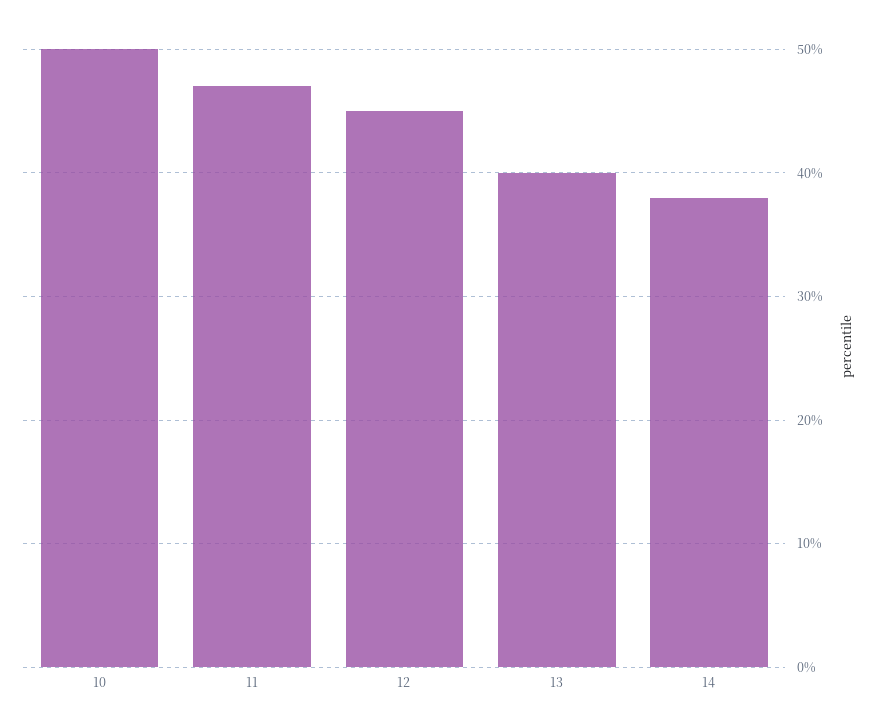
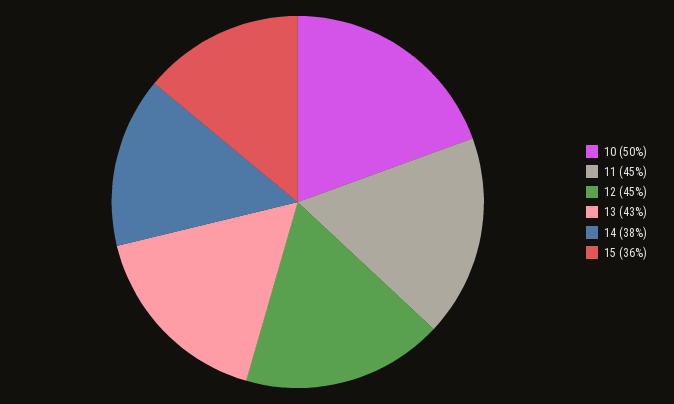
  {
    "10": 50,
-   "11": 47,
+   "11": 45,
    "12": 45,
-   "13": 40,
+   "13": 43,
-   "14": 38
+   "14": 38,
+   "15": 36
  }

